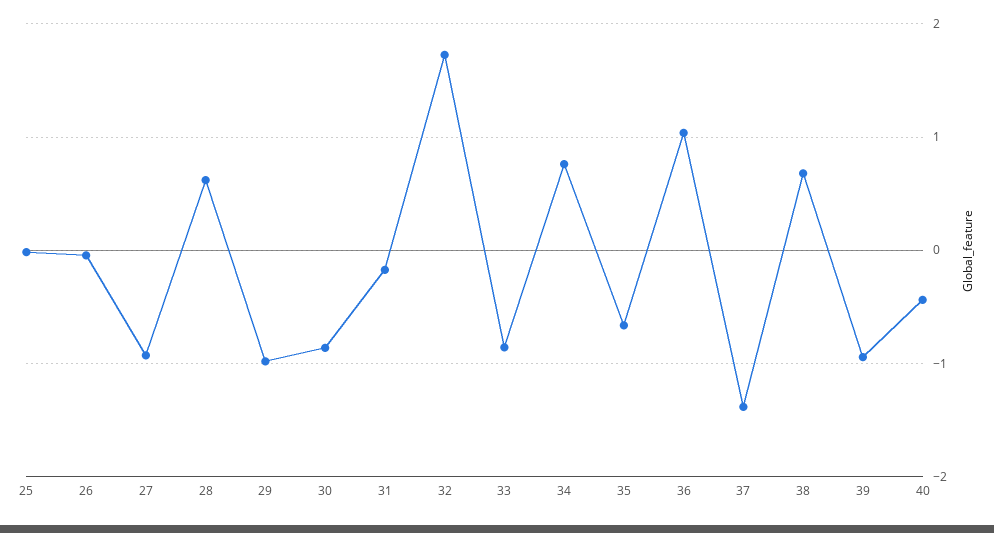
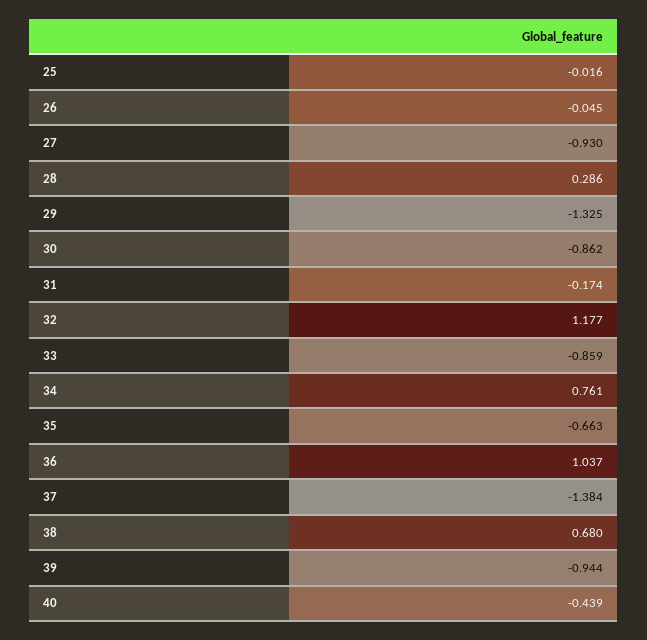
  {
    "25": -0.016,
    "26": -0.045,
    "27": -0.93,
-   "28": 0.6,
+   "28": 0.286,
-   "29": -1,
+   "29": -1.325,
    "30": -0.862,
    "31": -0.174,
-   "32": 1.7,
+   "32": 1.177,
    "33": -0.859,
    "34": 0.761,
    "35": -0.663,
    "36": 1.037,
    "37": -1.384,
    "38": 0.68,
    "39": -0.944,
    "40": -0.439
  }

